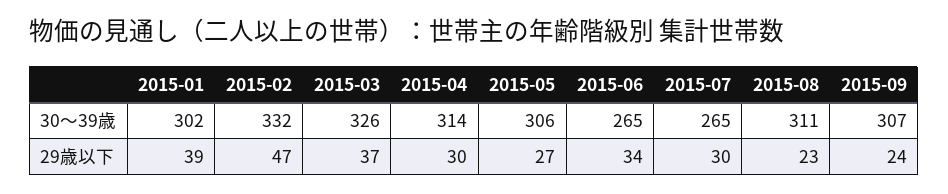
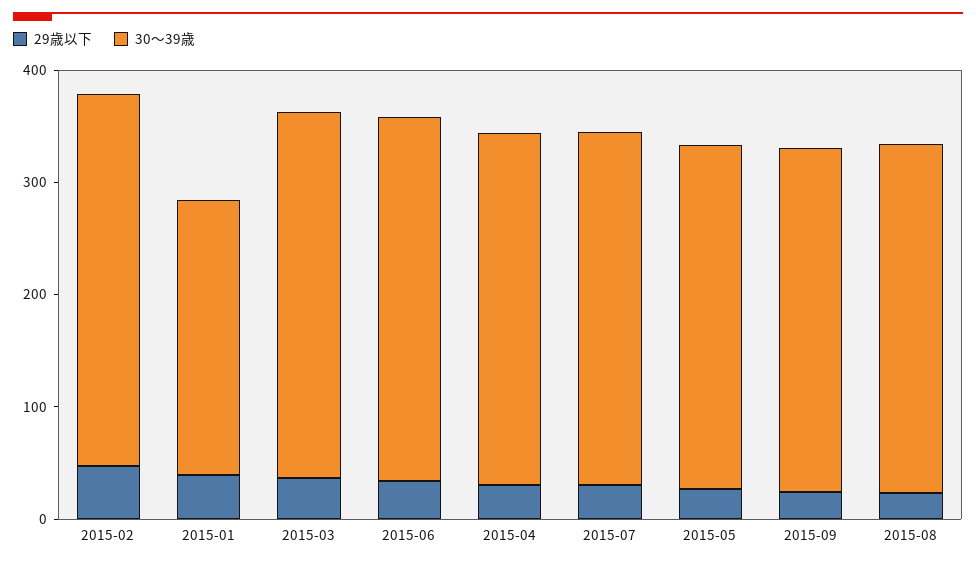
  {
    "30～39歳": {
-     "2015-01": 302,
+     "2015-01": 240,
      "2015-02": 332,
      "2015-03": 326,
      "2015-04": 314,
      "2015-05": 306,
-     "2015-06": 265,
+     "2015-06": 320,
-     "2015-07": 265,
+     "2015-07": 320,
      "2015-08": 311,
      "2015-09": 307
    },
    "29歳以下": {
      "2015-01": 39,
      "2015-02": 47,
      "2015-03": 37,
      "2015-04": 30,
      "2015-05": 27,
      "2015-06": 34,
      "2015-07": 30,
      "2015-08": 23,
      "2015-09": 24
    }
  }

